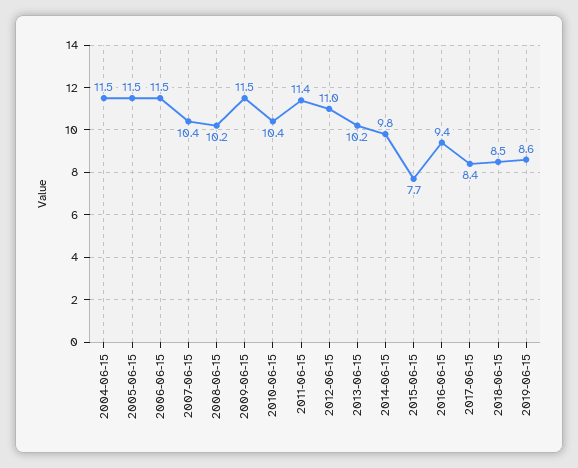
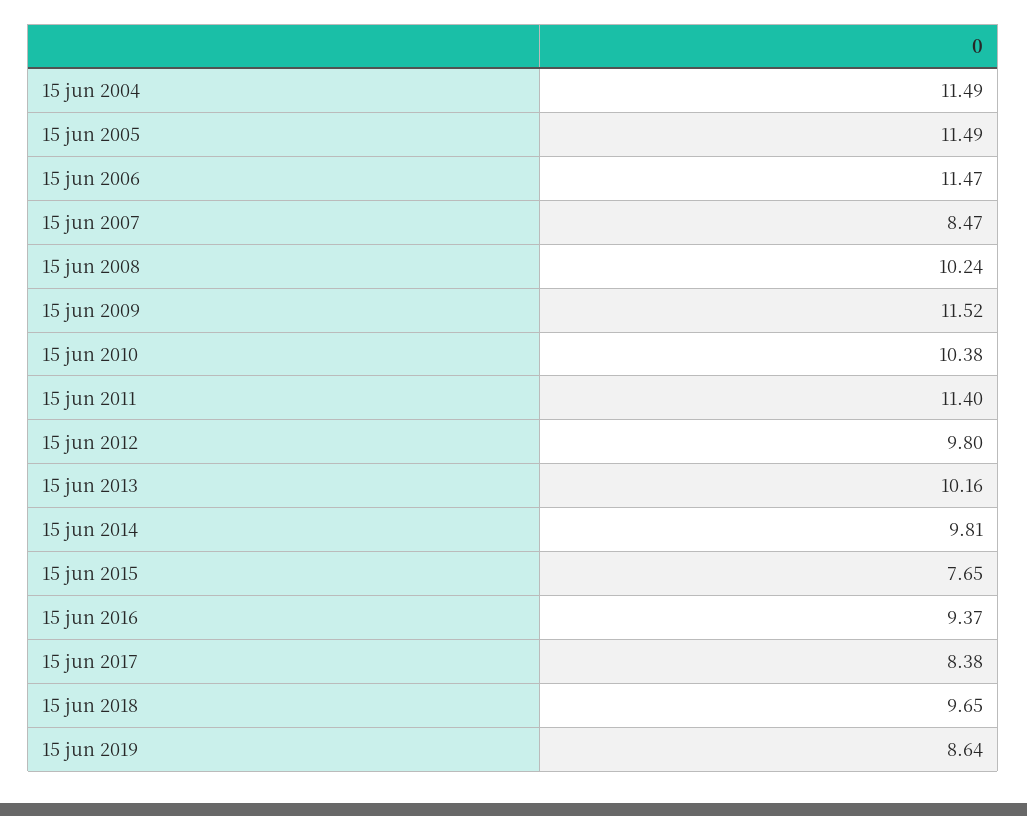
  {
    "2004-06-15": 11.49,
    "2005-06-15": 11.49,
    "2006-06-15": 11.47,
-   "2007-06-15": 10.4,
+   "2007-06-15": 8.47,
    "2008-06-15": 10.24,
    "2009-06-15": 11.52,
    "2010-06-15": 10.38,
    "2011-06-15": 11.4,
-   "2012-06-15": 11,
+   "2012-06-15": 9.8,
    "2013-06-15": 10.16,
    "2014-06-15": 9.81,
    "2015-06-15": 7.65,
    "2016-06-15": 9.37,
    "2017-06-15": 8.38,
-   "2018-06-15": 8.5,
+   "2018-06-15": 9.65,
    "2019-06-15": 8.64
  }

